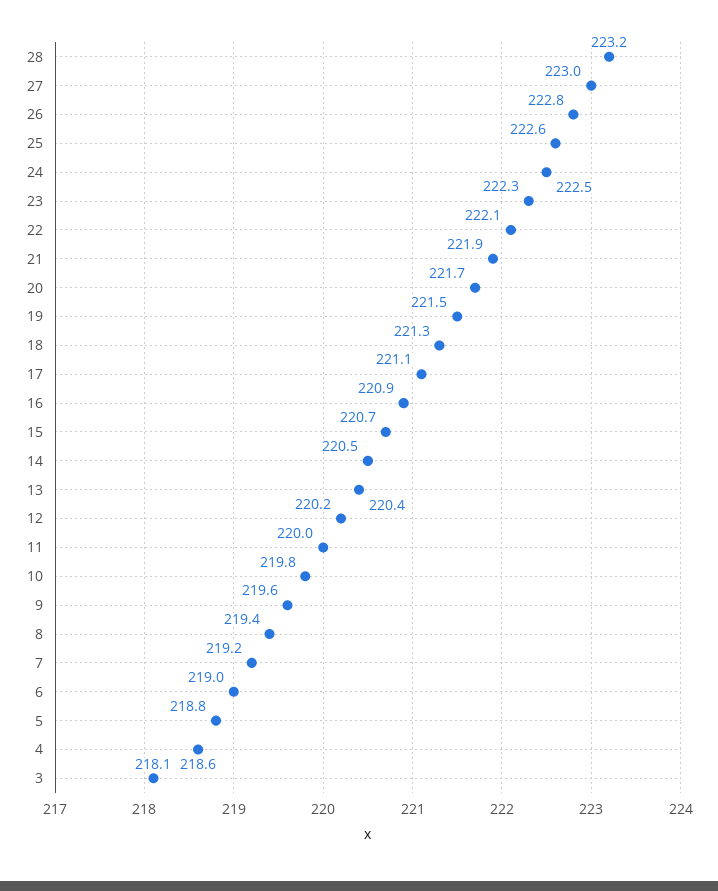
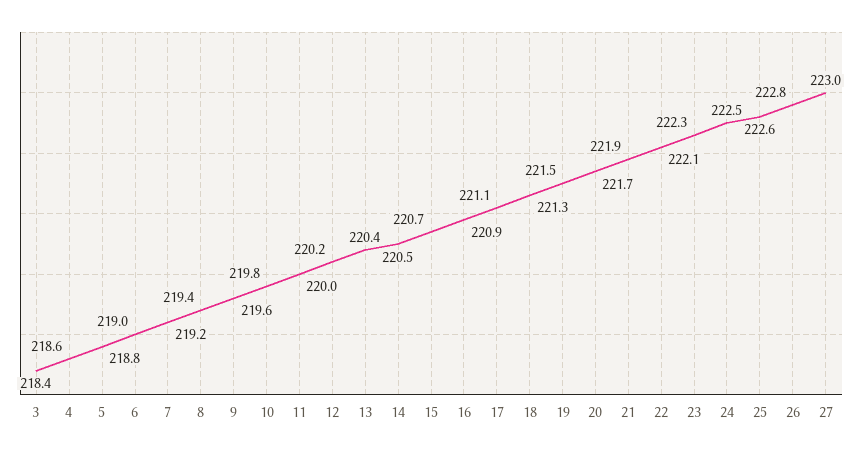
  {
-   "28": 223.2,
    "27": 223,
    "26": 222.8,
    "25": 222.6,
    "24": 222.5,
    "23": 222.3,
    "22": 222.1,
    "21": 221.9,
    "20": 221.7,
    "19": 221.5,
    "18": 221.3,
    "17": 221.1,
    "16": 220.9,
    "15": 220.7,
    "14": 220.5,
    "13": 220.4,
    "12": 220.2,
    "11": 220,
    "10": 219.8,
    "9": 219.6,
    "8": 219.4,
    "7": 219.2,
    "6": 219,
    "5": 218.8,
    "4": 218.6,
-   "3": 218.1
+   "3": 218.4
  }

